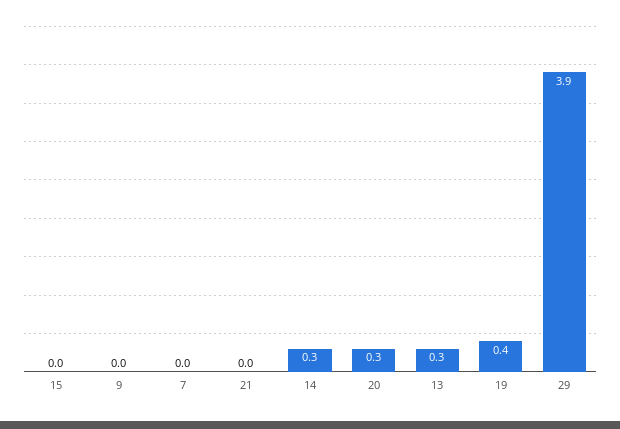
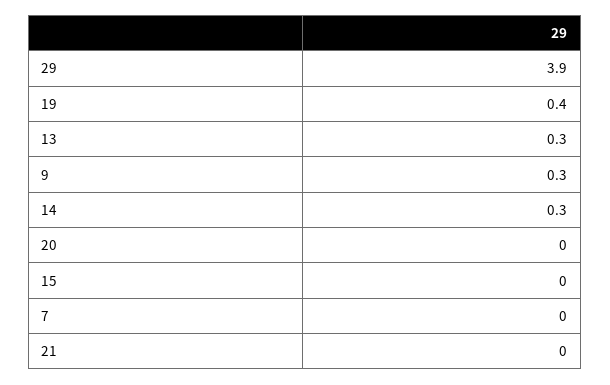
  {
    "15": 0,
-   "9": 0,
+   "9": 0.3,
    "7": 0,
    "21": 0,
    "14": 0.3,
-   "20": 0.3,
+   "20": 0,
    "13": 0.3,
    "19": 0.4,
    "29": 3.9
  }

